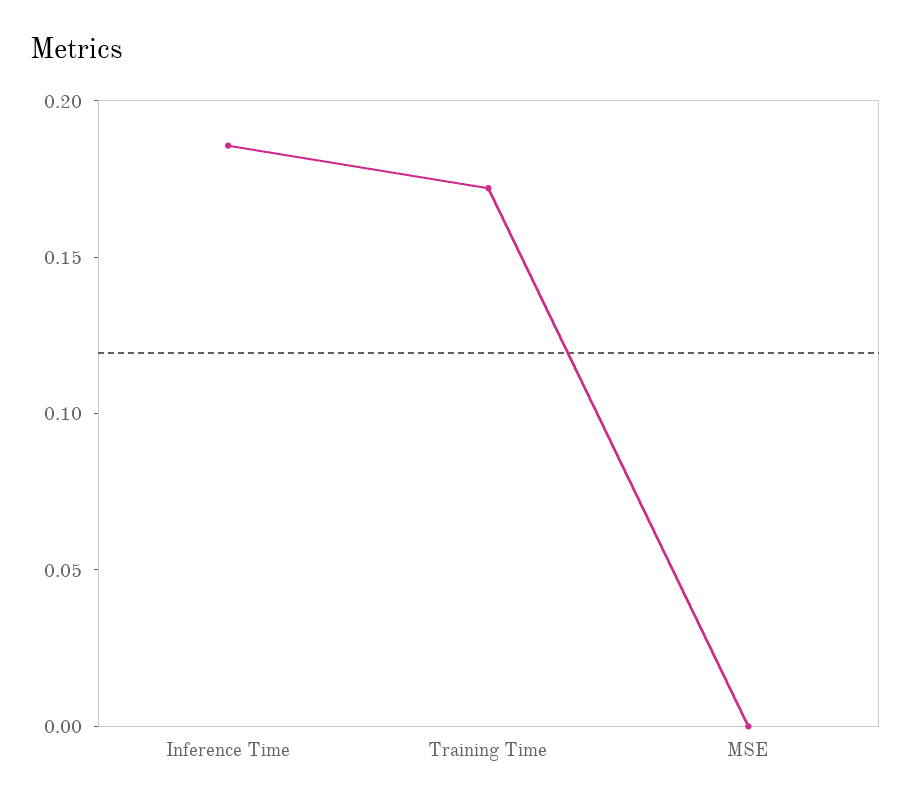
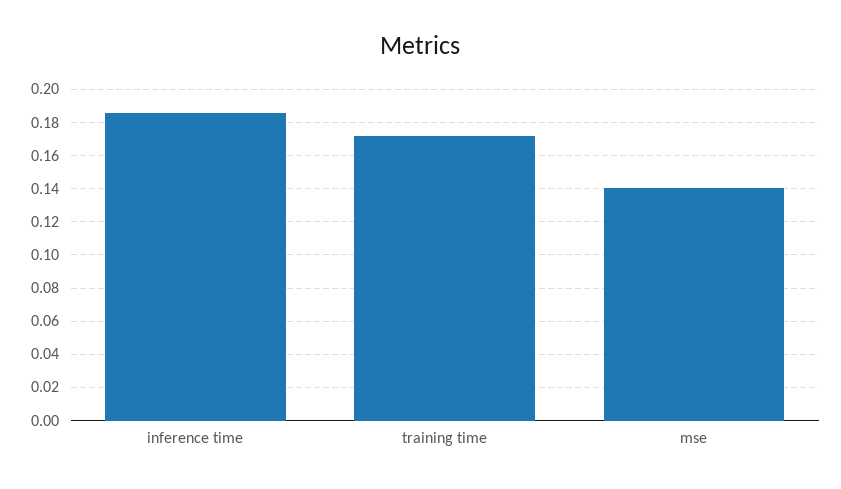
  {
    "Inference Time": 0.185,
    "Training Time": 0.17,
-   "MSE": 0
+   "MSE": 0.14
  }

